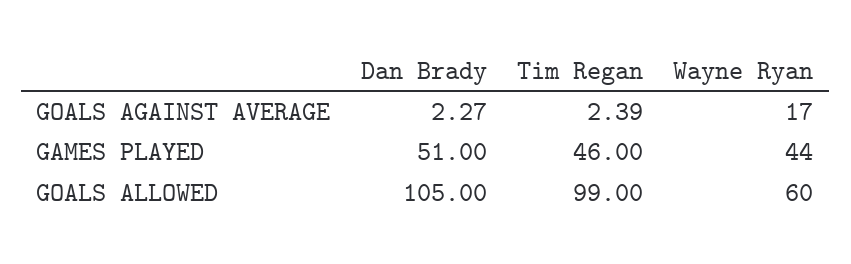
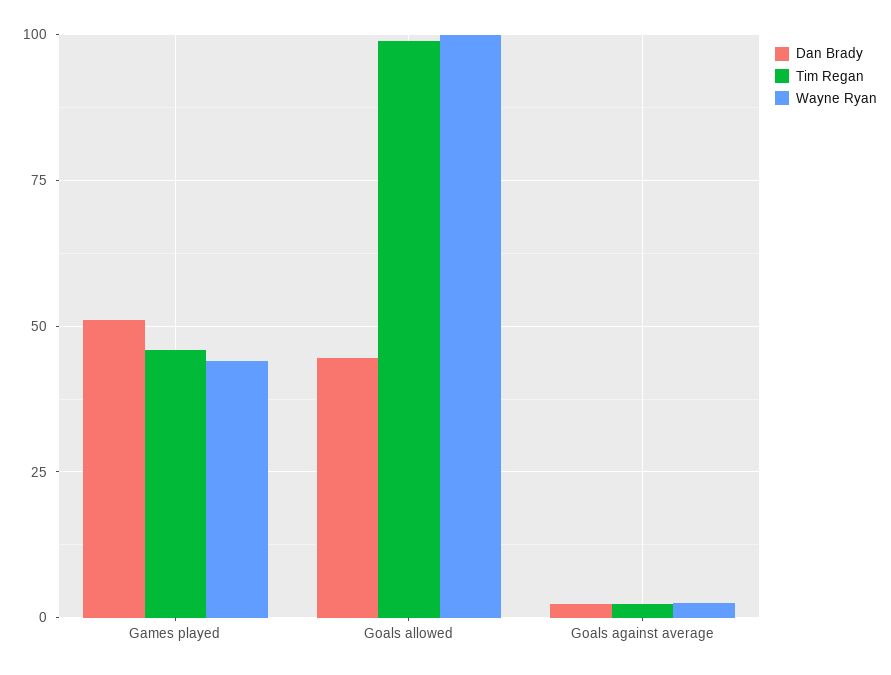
  {
    "Dan Brady": {
      "GOALS AGAINST AVERAGE": 2.27,
      "GAMES PLAYED": 51,
-     "GOALS ALLOWED": 105
+     "GOALS ALLOWED": 45
    },
    "Tim Regan": {
      "GOALS AGAINST AVERAGE": 2.39,
      "GAMES PLAYED": 46,
      "GOALS ALLOWED": 99
    },
    "Wayne Ryan": {
-     "GOALS AGAINST AVERAGE": 17,
+     "GOALS AGAINST AVERAGE": 2.5,
      "GAMES PLAYED": 44,
-     "GOALS ALLOWED": 60
+     "GOALS ALLOWED": 100
    }
  }

